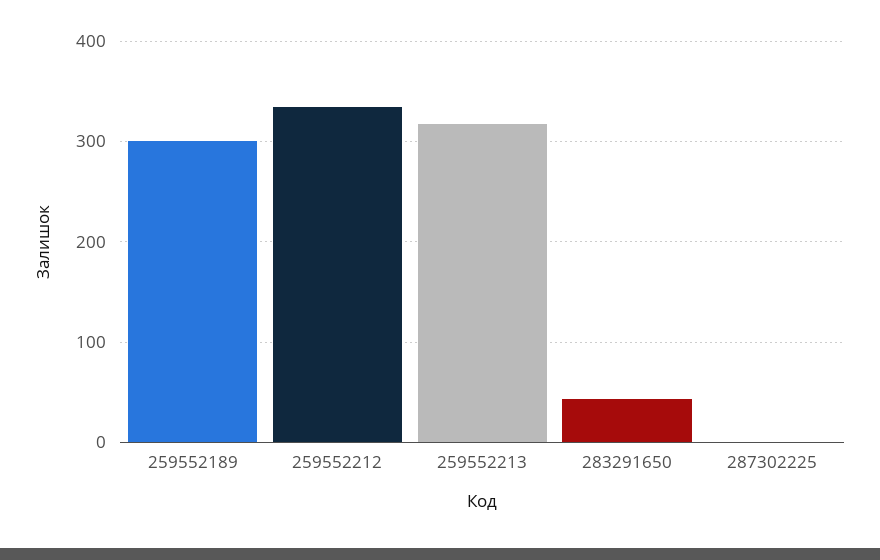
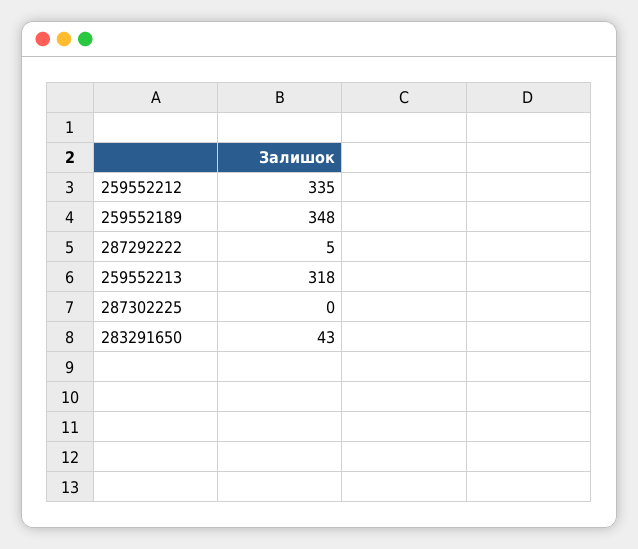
  {
-   "259552189": 300,
+   "259552189": 348,
    "259552212": 335,
    "259552213": 318,
    "283291650": 43,
-   "287302225": 0
+   "287302225": 0,
+   "287292222": 5
  }

